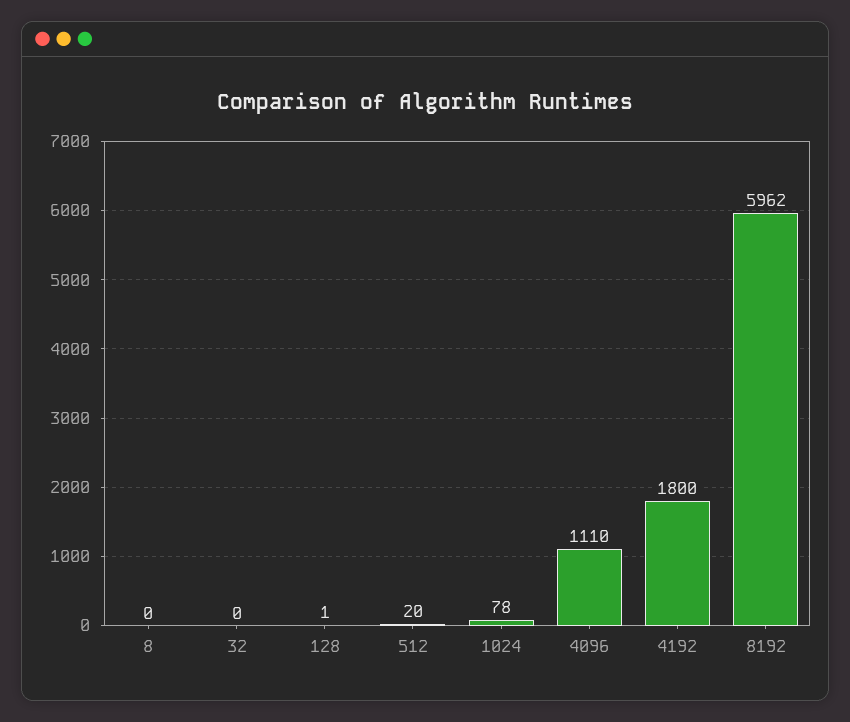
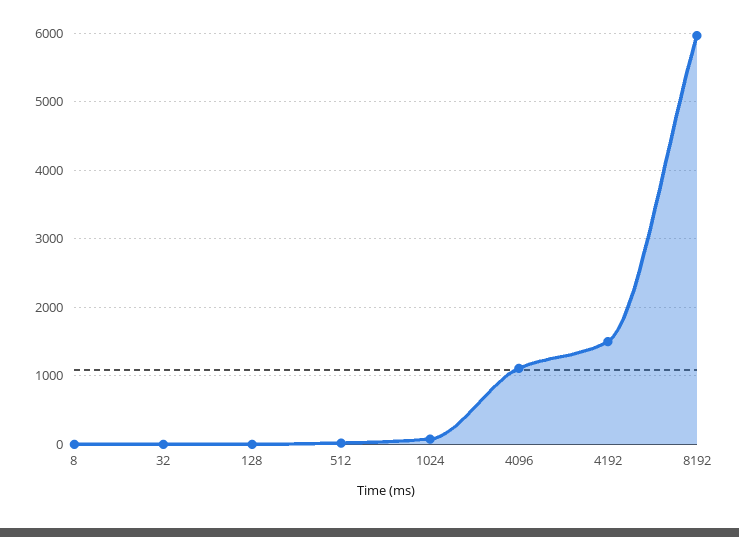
  {
    "8": 0,
    "32": 0,
    "128": 1,
    "512": 20,
    "1024": 78,
    "4096": 1110,
-   "4192": 1800,
+   "4192": 1500,
    "8192": 5962
  }

